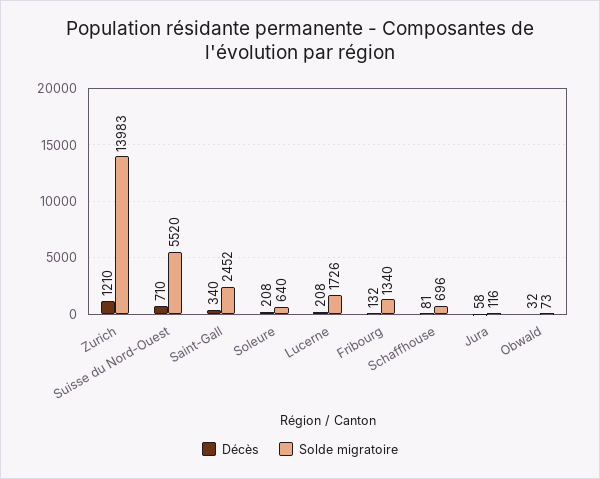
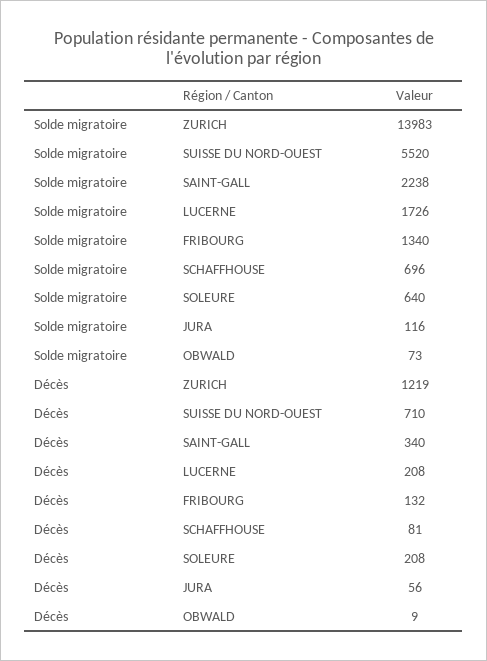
  {
    "Décès": {
-     "Zurich": 1210,
+     "Zurich": 1219,
      "Suisse du Nord-Ouest": 710,
      "Saint-Gall": 340,
      "Soleure": 208,
      "Lucerne": 208,
      "Fribourg": 132,
      "Schaffhouse": 81,
-     "Jura": 58,
+     "Jura": 56,
-     "Obwald": 32
+     "Obwald": 9
    },
    "Solde migratoire": {
      "Zurich": 13983,
      "Suisse du Nord-Ouest": 5520,
-     "Saint-Gall": 2452,
+     "Saint-Gall": 2238,
      "Soleure": 640,
      "Lucerne": 1726,
      "Fribourg": 1340,
      "Schaffhouse": 696,
      "Jura": 116,
      "Obwald": 73
    }
  }

